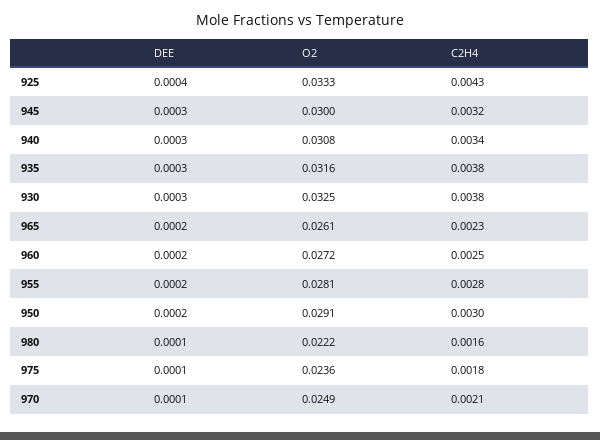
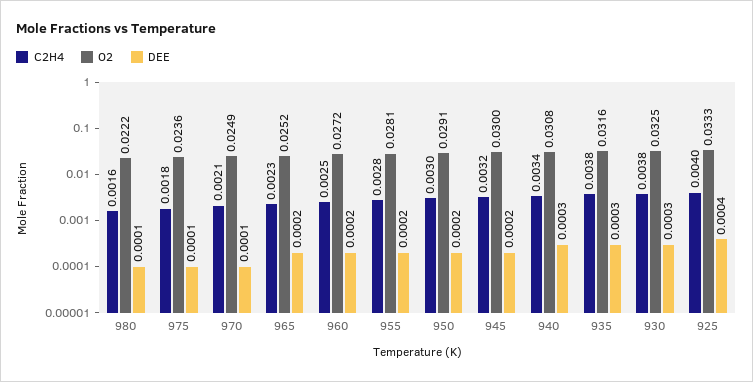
  {
    "DEE": {
      "925": 0.0004,
-     "945": 0.0003,
+     "945": 0.0002,
      "940": 0.0003,
      "935": 0.0003,
      "930": 0.0003,
      "965": 0.0002,
      "960": 0.0002,
      "955": 0.0002,
      "950": 0.0002,
      "980": 0.0001,
      "975": 0.0001,
      "970": 0.0001
    },
    "O2": {
      "925": 0.0333,
      "945": 0.03,
      "940": 0.0308,
      "935": 0.0316,
      "930": 0.0325,
-     "965": 0.0261,
+     "965": 0.0252,
      "960": 0.0272,
      "955": 0.0281,
      "950": 0.0291,
      "980": 0.0222,
      "975": 0.0236,
      "970": 0.0249
    },
    "C2H4": {
-     "925": 0.0043,
+     "925": 0.004,
      "945": 0.0032,
      "940": 0.0034,
      "935": 0.0038,
      "930": 0.0038,
      "965": 0.0023,
      "960": 0.0025,
      "955": 0.0028,
      "950": 0.003,
      "980": 0.0016,
      "975": 0.0018,
      "970": 0.0021
    }
  }

